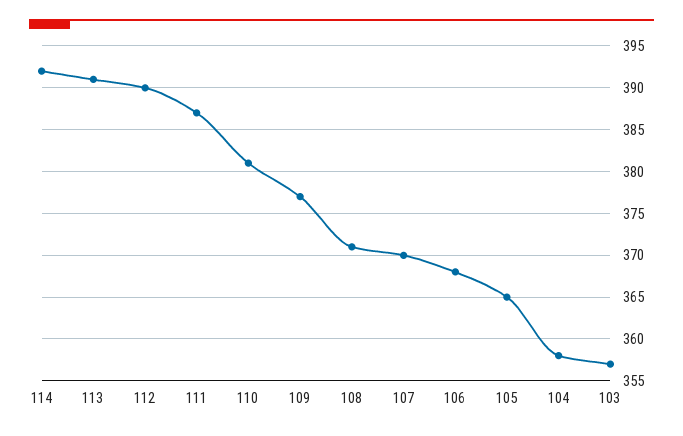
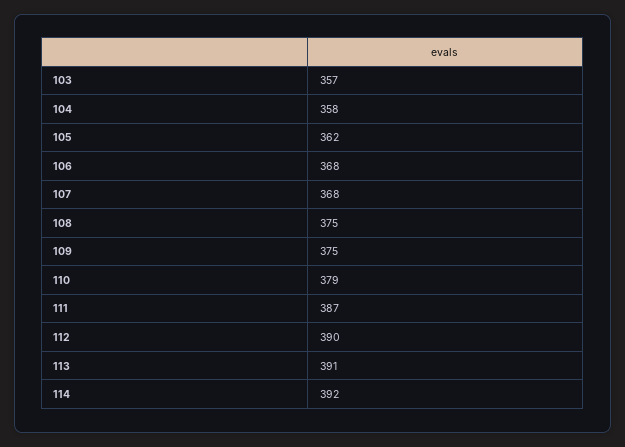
  {
    "114": 392,
    "113": 391,
    "112": 390,
    "111": 387,
-   "110": 381,
+   "110": 379,
-   "109": 377,
+   "109": 375,
-   "108": 371,
+   "108": 375,
-   "107": 370,
+   "107": 368,
    "106": 368,
-   "105": 365,
+   "105": 362,
    "104": 358,
    "103": 357
  }

